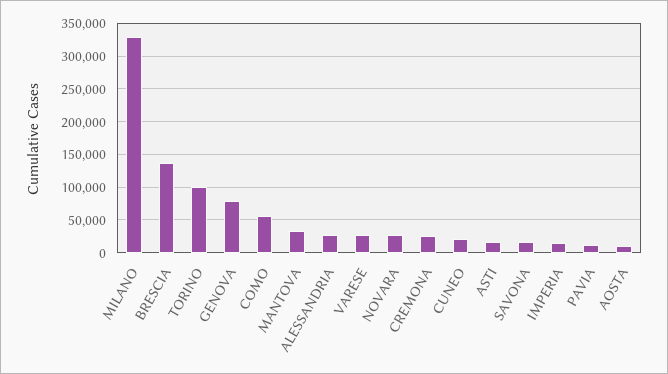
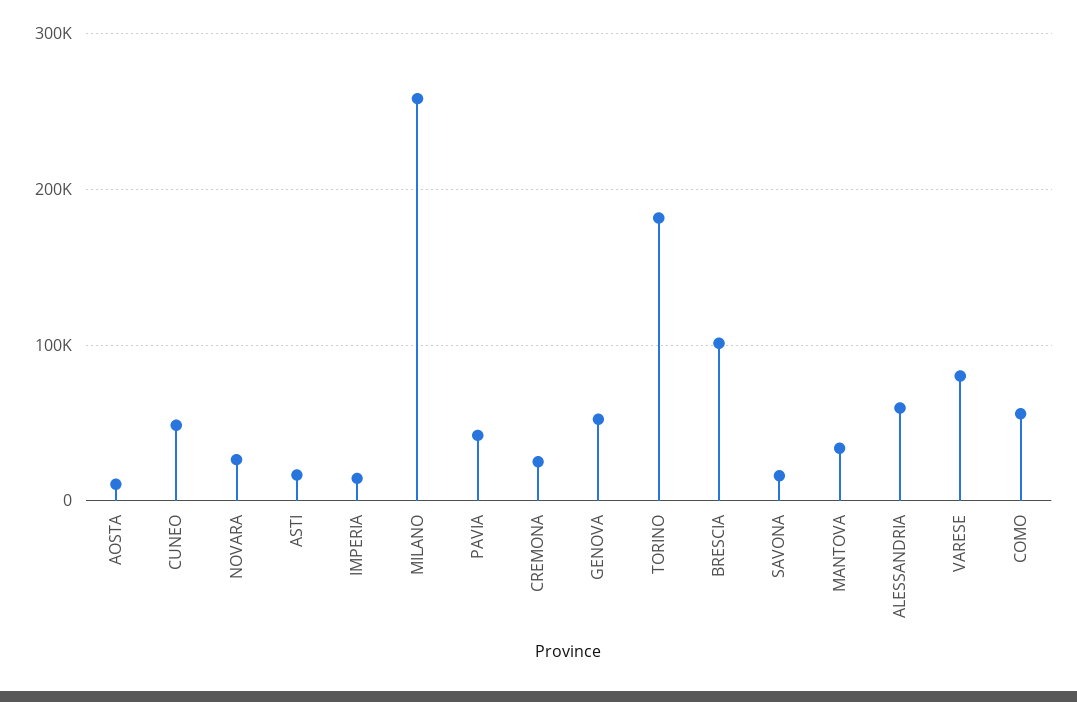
  {
-   "MILANO": 330000,
+   "MILANO": 260000,
-   "BRESCIA": 140000,
+   "BRESCIA": 100000,
-   "TORINO": 100000,
+   "TORINO": 180000,
-   "GENOVA": 80000,
+   "GENOVA": 50000,
    "COMO": 60000,
    "MANTOVA": 30000,
-   "ALESSANDRIA": 30000,
+   "ALESSANDRIA": 60000,
-   "VARESE": 30000,
+   "VARESE": 80000,
    "NOVARA": 30000,
    "CREMONA": 30000,
-   "CUNEO": 20000,
+   "CUNEO": 50000,
    "ASTI": 20000,
    "SAVONA": 20000,
    "IMPERIA": 10000,
-   "PAVIA": 10000,
+   "PAVIA": 40000,
    "AOSTA": 10000
  }

